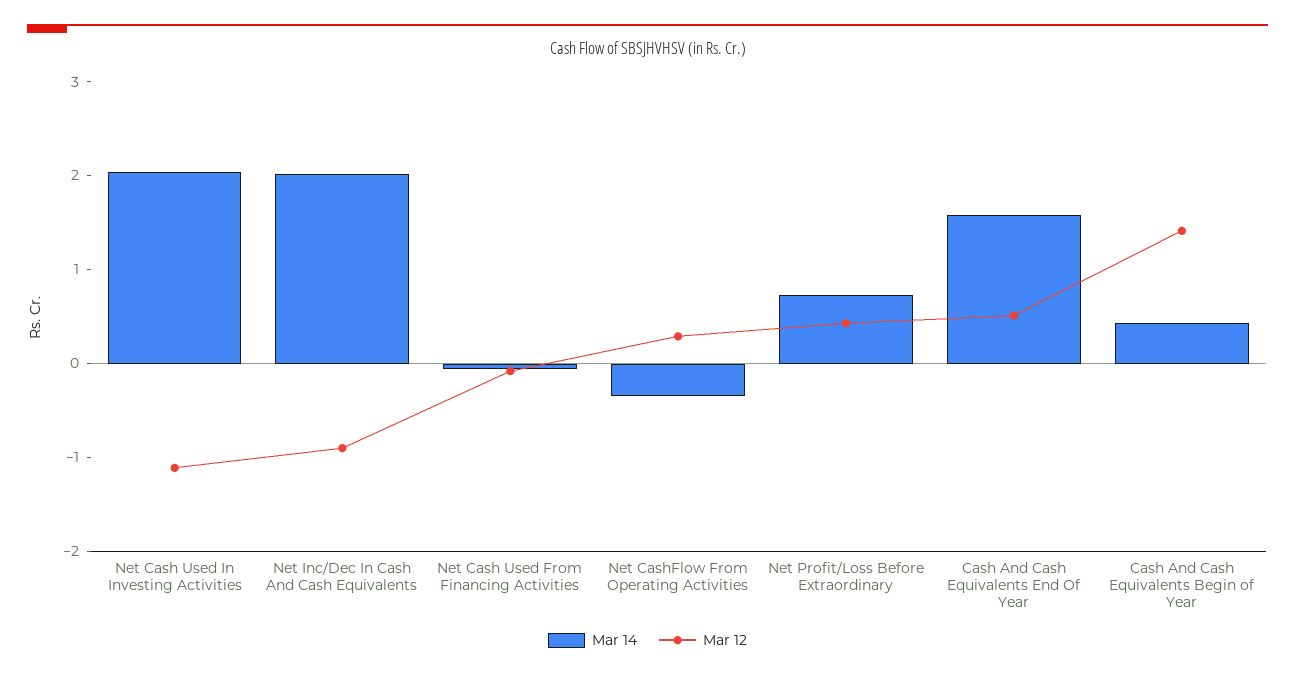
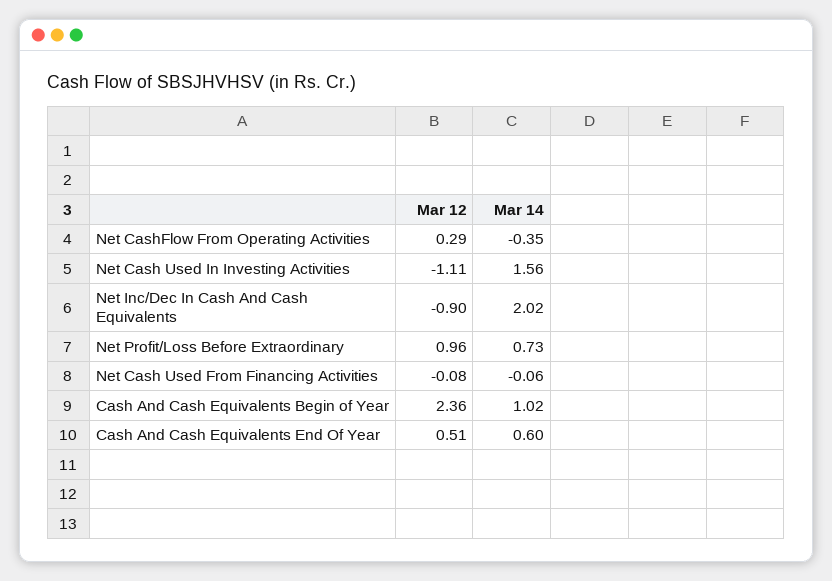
  {
    "Mar 14": {
-     "Net Cash Used In Investing Activities": 2,
+     "Net Cash Used In Investing Activities": 1.56,
      "Net Inc/Dec In Cash And Cash Equivalents": 2.02,
      "Net Cash Used From Financing Activities": -0.06,
      "Net CashFlow From Operating Activities": -0.35,
      "Net Profit/Loss Before Extraordinary": 0.73,
-     "Cash And Cash Equivalents End Of Year": 1.6,
+     "Cash And Cash Equivalents End Of Year": 0.6,
-     "Cash And Cash Equivalents Begin of Year": 0.4
+     "Cash And Cash Equivalents Begin of Year": 1.02
    },
    "Mar 12": {
      "Net Cash Used In Investing Activities": -1.11,
      "Net Inc/Dec In Cash And Cash Equivalents": -0.9,
      "Net Cash Used From Financing Activities": -0.08,
      "Net CashFlow From Operating Activities": 0.29,
-     "Net Profit/Loss Before Extraordinary": 0.4,
+     "Net Profit/Loss Before Extraordinary": 0.96,
      "Cash And Cash Equivalents End Of Year": 0.51,
-     "Cash And Cash Equivalents Begin of Year": 1.4
+     "Cash And Cash Equivalents Begin of Year": 2.36
    }
  }

